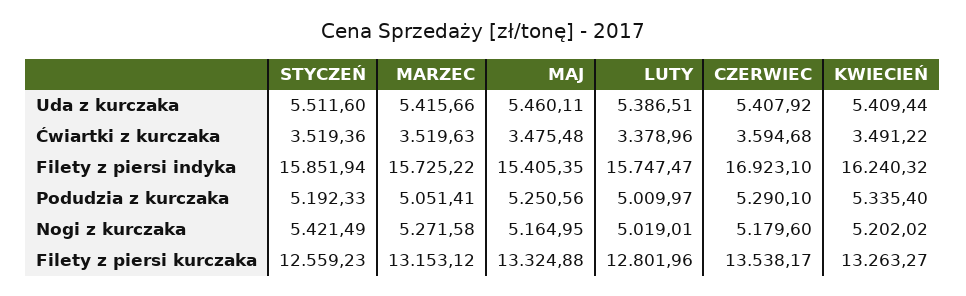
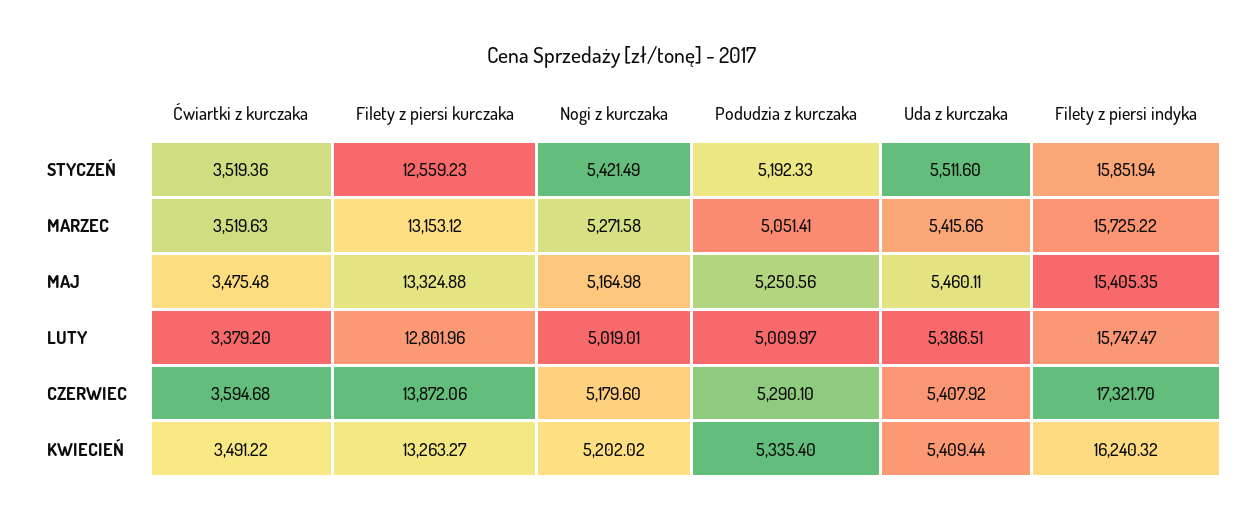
  {
    "STYCZEŃ": {
      "Uda z kurczaka": 5511.6,
      "Ćwiartki z kurczaka": 3519.36,
      "Filety z piersi indyka": 15851.94,
      "Podudzia z kurczaka": 5192.33,
      "Nogi z kurczaka": 5421.49,
      "Filety z piersi kurczaka": 12559.23
    },
    "MARZEC": {
      "Uda z kurczaka": 5415.66,
      "Ćwiartki z kurczaka": 3519.63,
      "Filety z piersi indyka": 15725.22,
      "Podudzia z kurczaka": 5051.41,
      "Nogi z kurczaka": 5271.58,
      "Filety z piersi kurczaka": 13153.12
    },
    "MAJ": {
      "Uda z kurczaka": 5460.11,
      "Ćwiartki z kurczaka": 3475.48,
      "Filety z piersi indyka": 15405.35,
      "Podudzia z kurczaka": 5250.56,
-     "Nogi z kurczaka": 5164.95,
+     "Nogi z kurczaka": 5164.98,
      "Filety z piersi kurczaka": 13324.88
    },
    "LUTY": {
      "Uda z kurczaka": 5386.51,
-     "Ćwiartki z kurczaka": 3378.96,
+     "Ćwiartki z kurczaka": 3379.2,
      "Filety z piersi indyka": 15747.47,
      "Podudzia z kurczaka": 5009.97,
      "Nogi z kurczaka": 5019.01,
      "Filety z piersi kurczaka": 12801.96
    },
    "CZERWIEC": {
      "Uda z kurczaka": 5407.92,
      "Ćwiartki z kurczaka": 3594.68,
-     "Filety z piersi indyka": 16923.1,
+     "Filety z piersi indyka": 17321.7,
      "Podudzia z kurczaka": 5290.1,
      "Nogi z kurczaka": 5179.6,
-     "Filety z piersi kurczaka": 13538.17
+     "Filety z piersi kurczaka": 13872.06
    },
    "KWIECIEŃ": {
      "Uda z kurczaka": 5409.44,
      "Ćwiartki z kurczaka": 3491.22,
      "Filety z piersi indyka": 16240.32,
      "Podudzia z kurczaka": 5335.4,
      "Nogi z kurczaka": 5202.02,
      "Filety z piersi kurczaka": 13263.27
    }
  }

